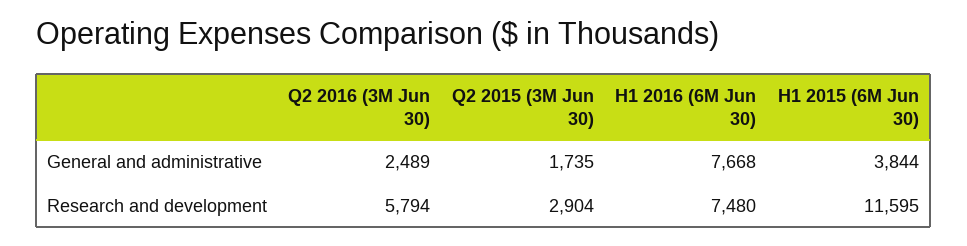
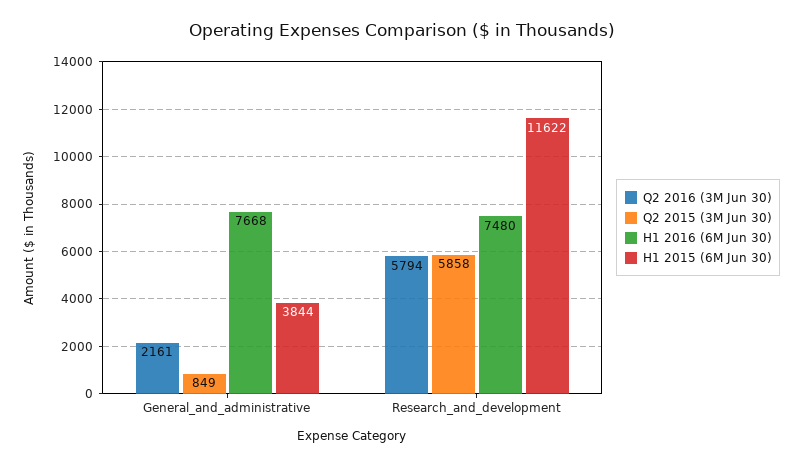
  {
    "Q2 2016 (3M Jun 30)": {
-     "General and administrative": 2489,
+     "General and administrative": 2161,
      "Research and development": 5794
    },
    "Q2 2015 (3M Jun 30)": {
-     "General and administrative": 1735,
+     "General and administrative": 849,
-     "Research and development": 2904
+     "Research and development": 5858
    },
    "H1 2016 (6M Jun 30)": {
      "General and administrative": 7668,
      "Research and development": 7480
    },
    "H1 2015 (6M Jun 30)": {
      "General and administrative": 3844,
-     "Research and development": 11595
+     "Research and development": 11622
    }
  }

